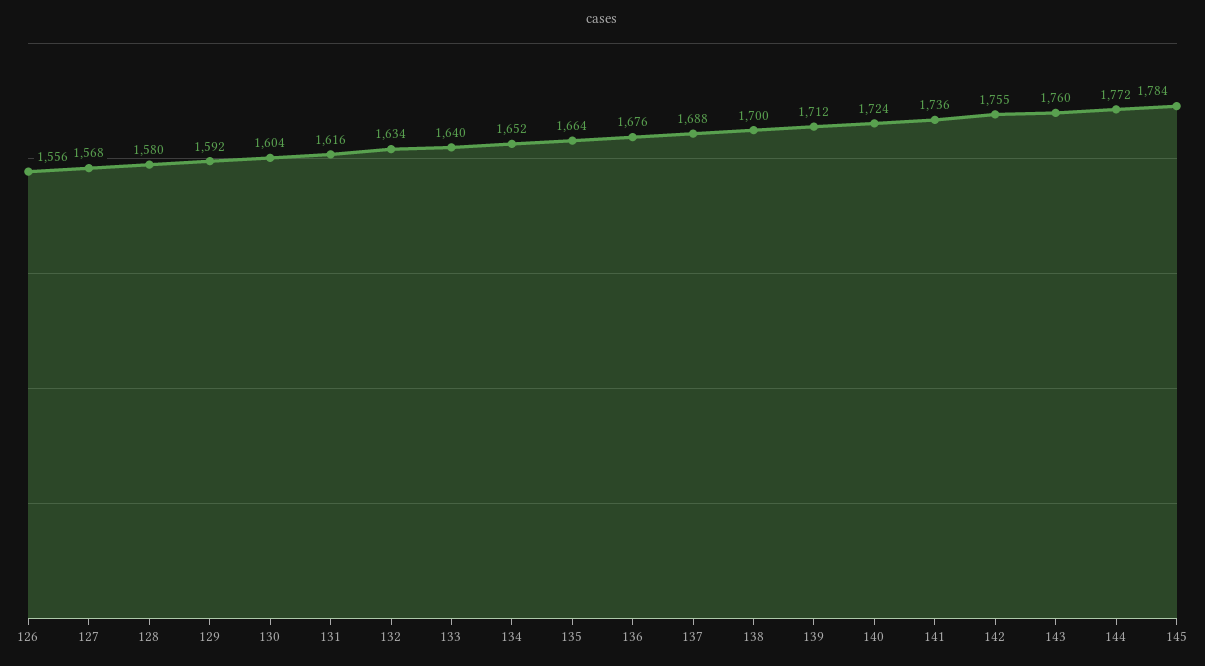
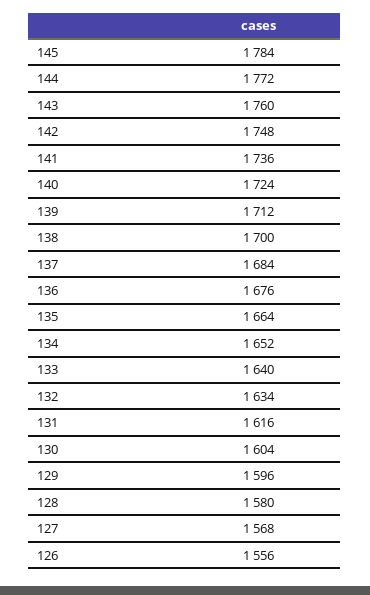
  {
    "126": 1556,
    "127": 1568,
    "128": 1580,
-   "129": 1592,
+   "129": 1596,
    "130": 1604,
    "131": 1616,
    "132": 1634,
    "133": 1640,
    "134": 1652,
    "135": 1664,
    "136": 1676,
-   "137": 1688,
+   "137": 1684,
    "138": 1700,
    "139": 1712,
    "140": 1724,
    "141": 1736,
-   "142": 1755,
+   "142": 1748,
    "143": 1760,
    "144": 1772,
    "145": 1784
  }

